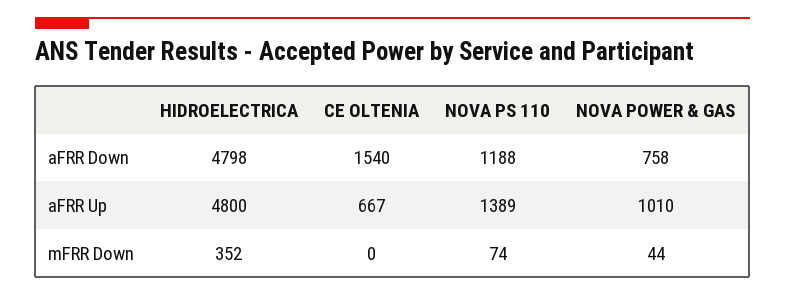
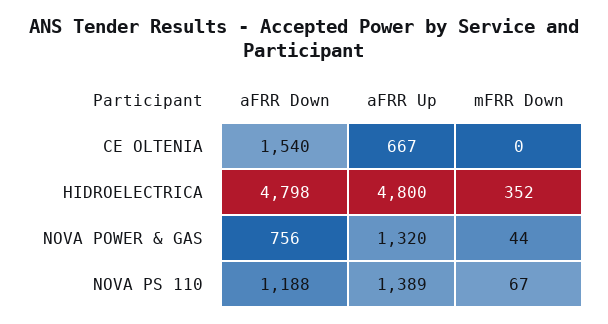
  {
    "HIDROELECTRICA": {
      "aFRR Down": 4798,
      "aFRR Up": 4800,
      "mFRR Down": 352
    },
    "CE OLTENIA": {
      "aFRR Down": 1540,
      "aFRR Up": 667,
      "mFRR Down": 0
    },
    "NOVA PS 110": {
      "aFRR Down": 1188,
      "aFRR Up": 1389,
-     "mFRR Down": 74
+     "mFRR Down": 67
    },
    "NOVA POWER & GAS": {
-     "aFRR Down": 758,
+     "aFRR Down": 756,
-     "aFRR Up": 1010,
+     "aFRR Up": 1320,
      "mFRR Down": 44
    }
  }

